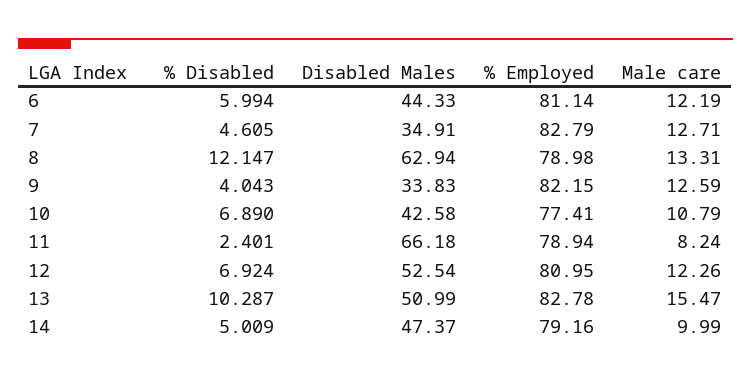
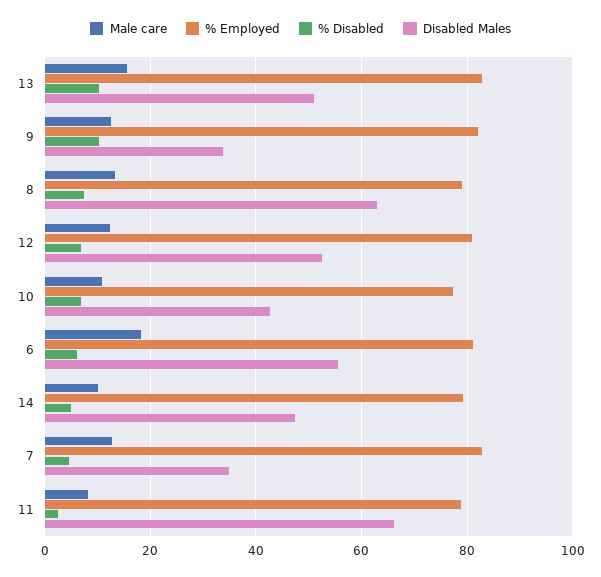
  {
    "% Disabled": {
      "6": 5.994,
      "7": 4.605,
-     "8": 12.147,
+     "8": 8,
-     "9": 4.043,
+     "9": 10,
      "10": 6.89,
      "11": 2.401,
      "12": 6.924,
      "13": 10.287,
      "14": 5.009
    },
    "Disabled Males": {
-     "6": 44.33,
+     "6": 56,
      "7": 34.91,
      "8": 62.94,
      "9": 33.83,
      "10": 42.58,
      "11": 66.18,
      "12": 52.54,
      "13": 50.99,
      "14": 47.37
    },
    "% Employed": {
      "6": 81.14,
      "7": 82.79,
      "8": 78.98,
      "9": 82.15,
      "10": 77.41,
      "11": 78.94,
      "12": 80.95,
      "13": 82.78,
      "14": 79.16
    },
    "Male care": {
-     "6": 12.19,
+     "6": 18,
      "7": 12.71,
      "8": 13.31,
      "9": 12.59,
      "10": 10.79,
      "11": 8.24,
      "12": 12.26,
      "13": 15.47,
      "14": 9.99
    }
  }

